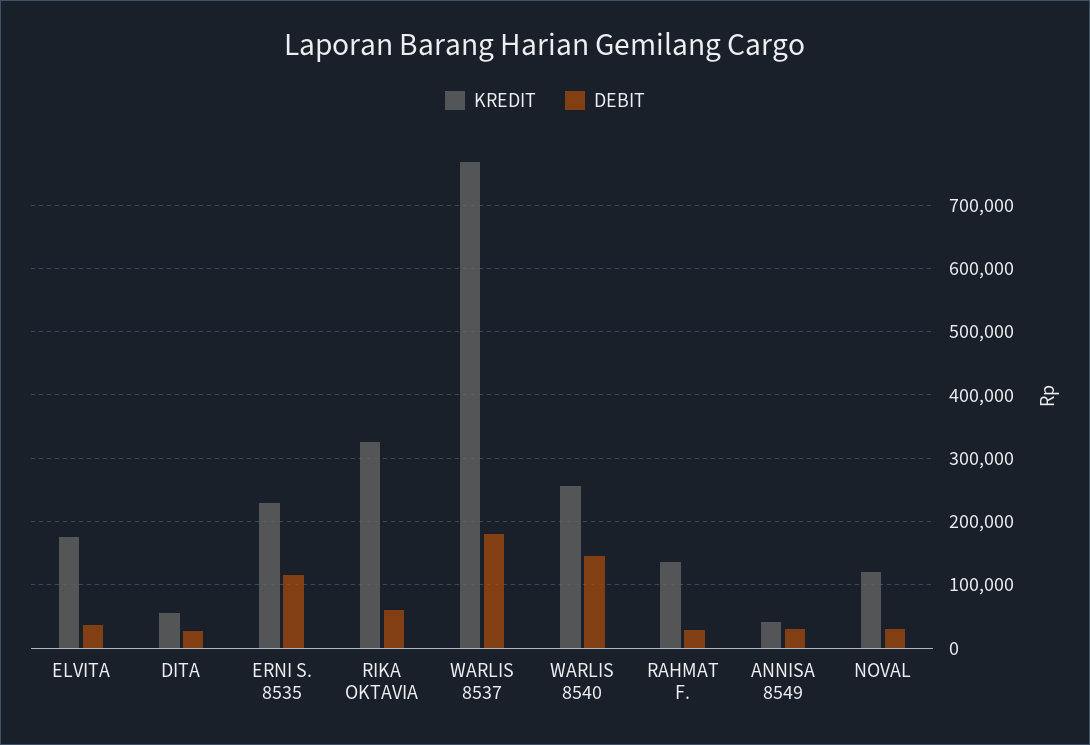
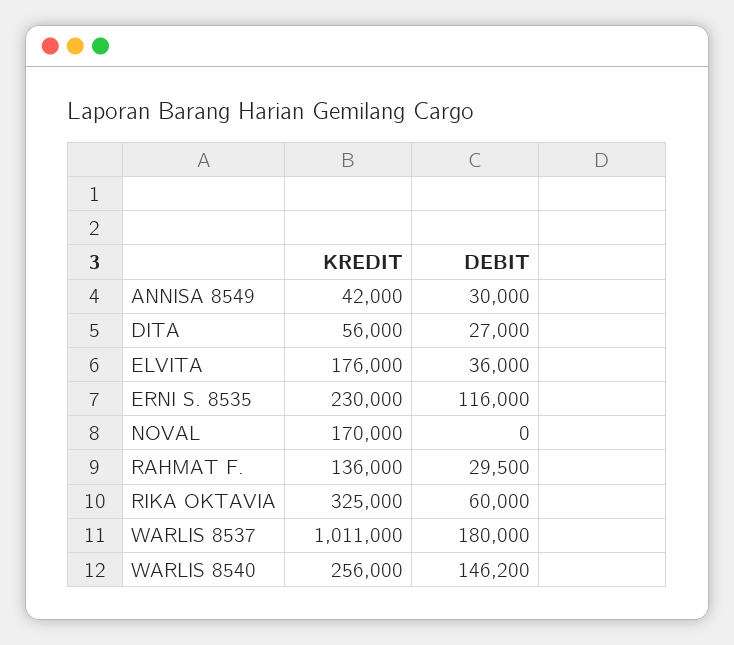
  {
    "KREDIT": {
      "ELVITA": 176000,
      "DITA": 56000,
      "ERNI S. 8535": 230000,
      "RIKA OKTAVIA": 325000,
-     "WARLIS 8537": 770000,
+     "WARLIS 8537": 1011000,
      "WARLIS 8540": 256000,
      "RAHMAT F.": 136000,
      "ANNISA 8549": 42000,
-     "NOVAL": 120000
+     "NOVAL": 170000
    },
    "DEBIT": {
      "ELVITA": 36000,
      "DITA": 27000,
      "ERNI S. 8535": 116000,
      "RIKA OKTAVIA": 60000,
      "WARLIS 8537": 180000,
      "WARLIS 8540": 146200,
      "RAHMAT F.": 29500,
      "ANNISA 8549": 30000,
-     "NOVAL": 30000
+     "NOVAL": 0
    }
  }

